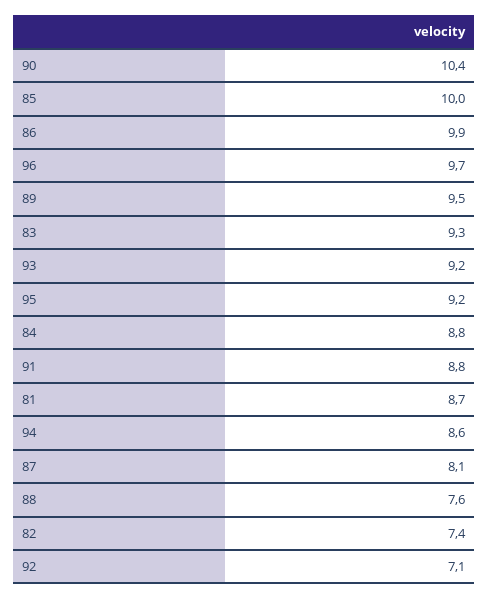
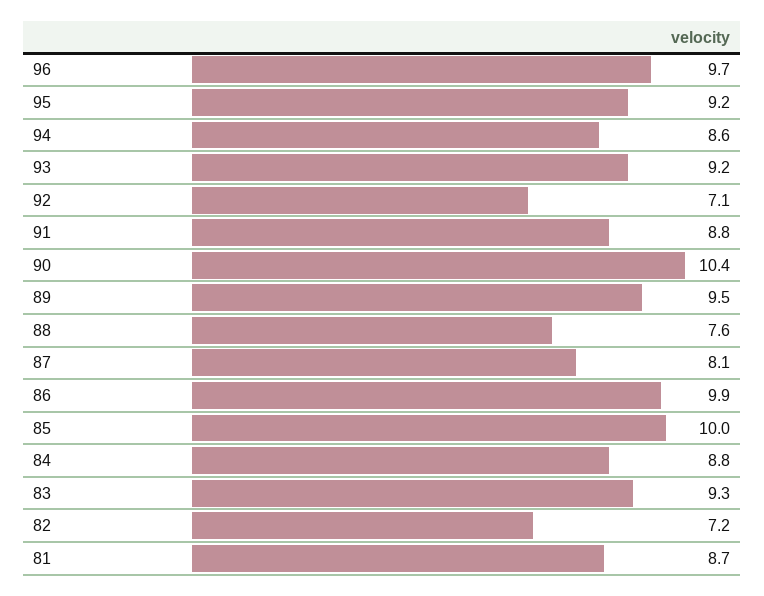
  {
    "90": 10.4,
    "85": 10,
    "86": 9.9,
    "96": 9.7,
    "89": 9.5,
    "83": 9.3,
    "93": 9.2,
    "95": 9.2,
    "84": 8.8,
    "91": 8.8,
    "81": 8.7,
    "94": 8.6,
    "87": 8.1,
    "88": 7.6,
-   "82": 7.4,
+   "82": 7.2,
    "92": 7.1
  }

